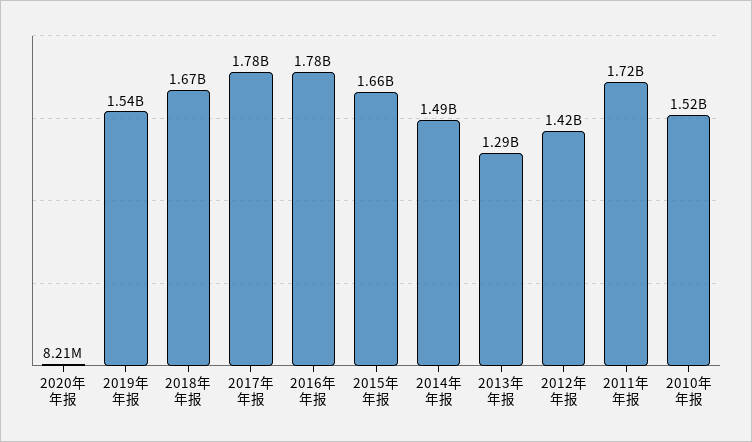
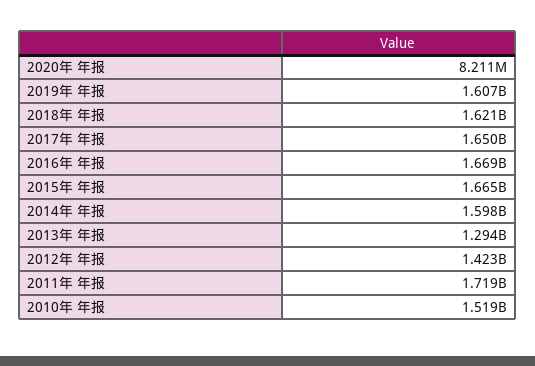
  {
    "2020年 年报": 8211000,
-   "2019年 年报": 1540000000,
+   "2019年 年报": 1607000000,
-   "2018年 年报": 1670000000,
+   "2018年 年报": 1621000000,
-   "2017年 年报": 1780000000,
+   "2017年 年报": 1650000000,
-   "2016年 年报": 1780000000,
+   "2016年 年报": 1669000000,
    "2015年 年报": 1665000000,
-   "2014年 年报": 1490000000,
+   "2014年 年报": 1598000000,
    "2013年 年报": 1294000000,
    "2012年 年报": 1423000000,
    "2011年 年报": 1719000000,
    "2010年 年报": 1519000000
  }

